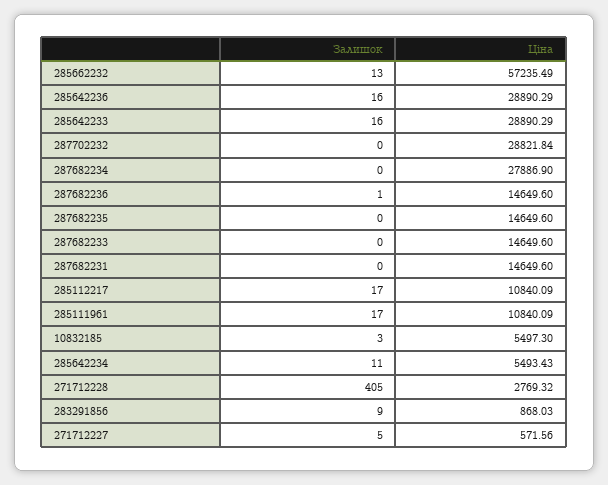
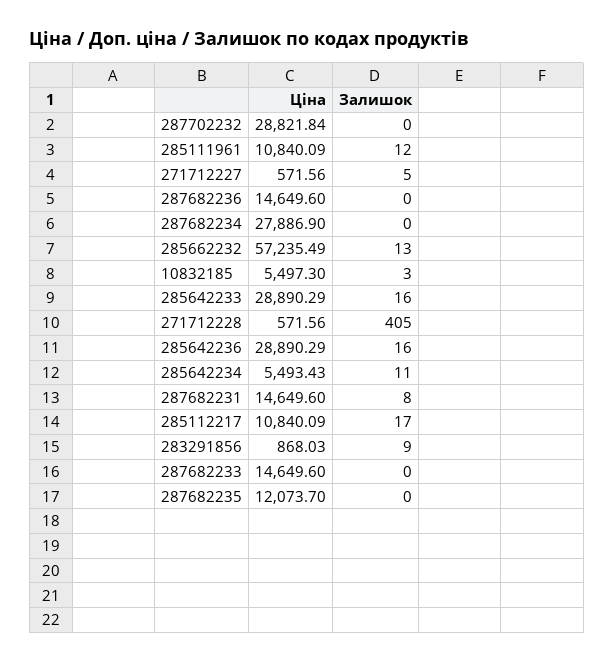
  {
    "Залишок": {
      "285662232": 13,
      "285642236": 16,
      "285642233": 16,
      "287702232": 0,
      "287682234": 0,
-     "287682236": 1,
+     "287682236": 0,
      "287682235": 0,
      "287682233": 0,
-     "287682231": 0,
+     "287682231": 8,
      "285112217": 17,
-     "285111961": 17,
+     "285111961": 12,
      "10832185": 3,
      "285642234": 11,
      "271712228": 405,
      "283291856": 9,
      "271712227": 5
    },
    "Ціна": {
      "285662232": 57235.49,
      "285642236": 28890.29,
      "285642233": 28890.29,
      "287702232": 28821.84,
      "287682234": 27886.9,
      "287682236": 14649.6,
-     "287682235": 14649.6,
+     "287682235": 12073.7,
      "287682233": 14649.6,
      "287682231": 14649.6,
      "285112217": 10840.09,
      "285111961": 10840.09,
      "10832185": 5497.3,
      "285642234": 5493.43,
-     "271712228": 2769.32,
+     "271712228": 571.56,
      "283291856": 868.03,
      "271712227": 571.56
    }
  }

